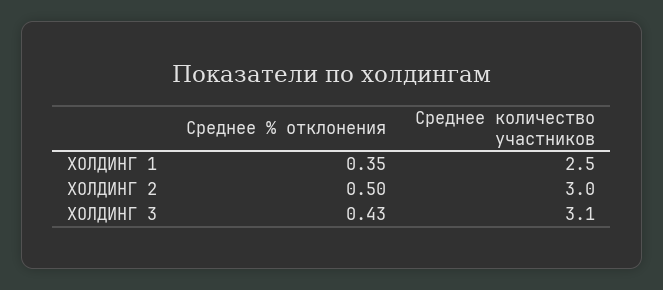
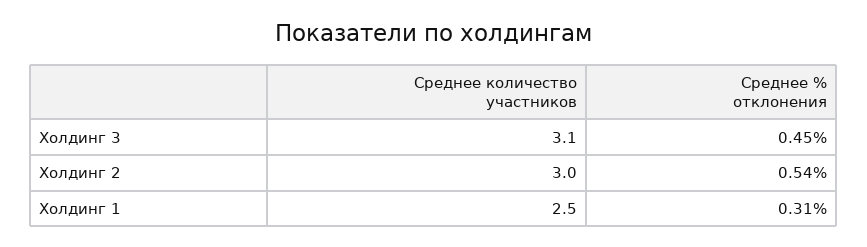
  {
    "Среднее % отклонения": {
-     "ХОЛДИНГ 1": 0.35,
+     "ХОЛДИНГ 1": 0.31,
-     "ХОЛДИНГ 2": 0.5,
+     "ХОЛДИНГ 2": 0.54,
-     "ХОЛДИНГ 3": 0.43
+     "ХОЛДИНГ 3": 0.45
    },
    "Среднее количество участников": {
      "ХОЛДИНГ 1": 2.5,
      "ХОЛДИНГ 2": 3,
      "ХОЛДИНГ 3": 3.1
    }
  }

